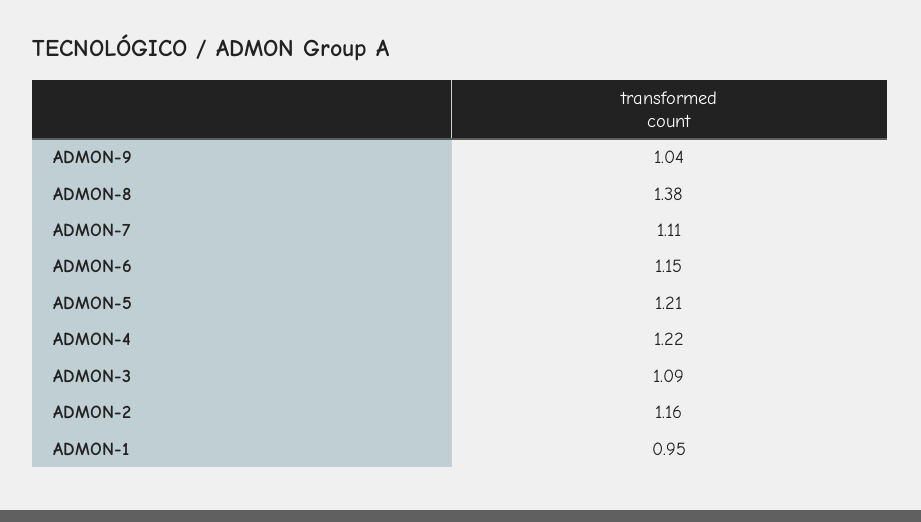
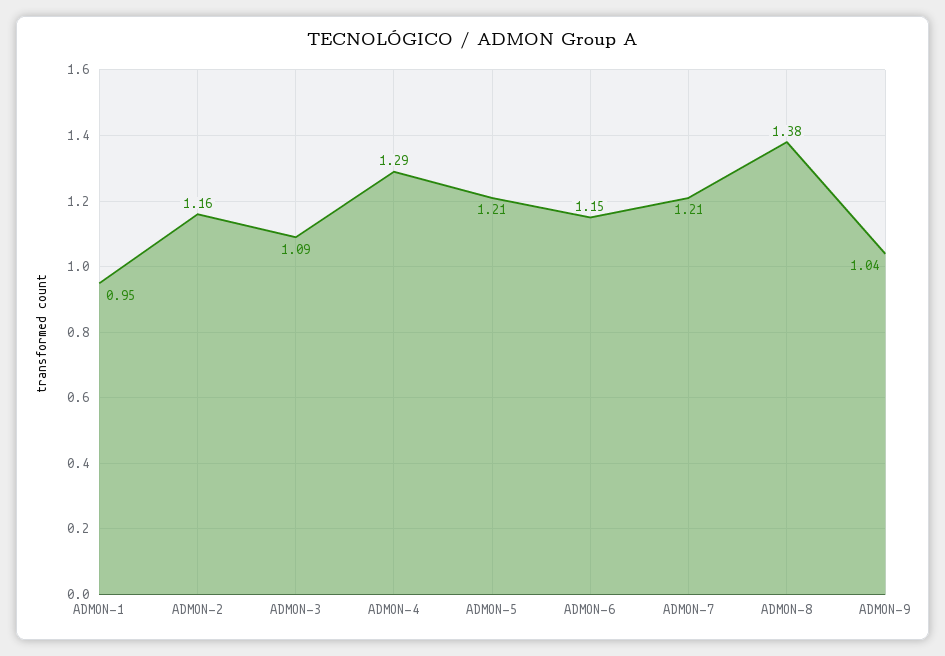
  {
    "ADMON-9": 1.04,
    "ADMON-8": 1.38,
-   "ADMON-7": 1.11,
+   "ADMON-7": 1.21,
    "ADMON-6": 1.15,
    "ADMON-5": 1.21,
-   "ADMON-4": 1.22,
+   "ADMON-4": 1.29,
    "ADMON-3": 1.09,
    "ADMON-2": 1.16,
    "ADMON-1": 0.95
  }

